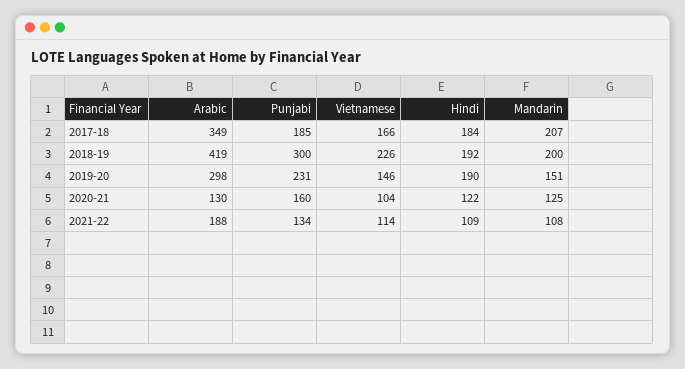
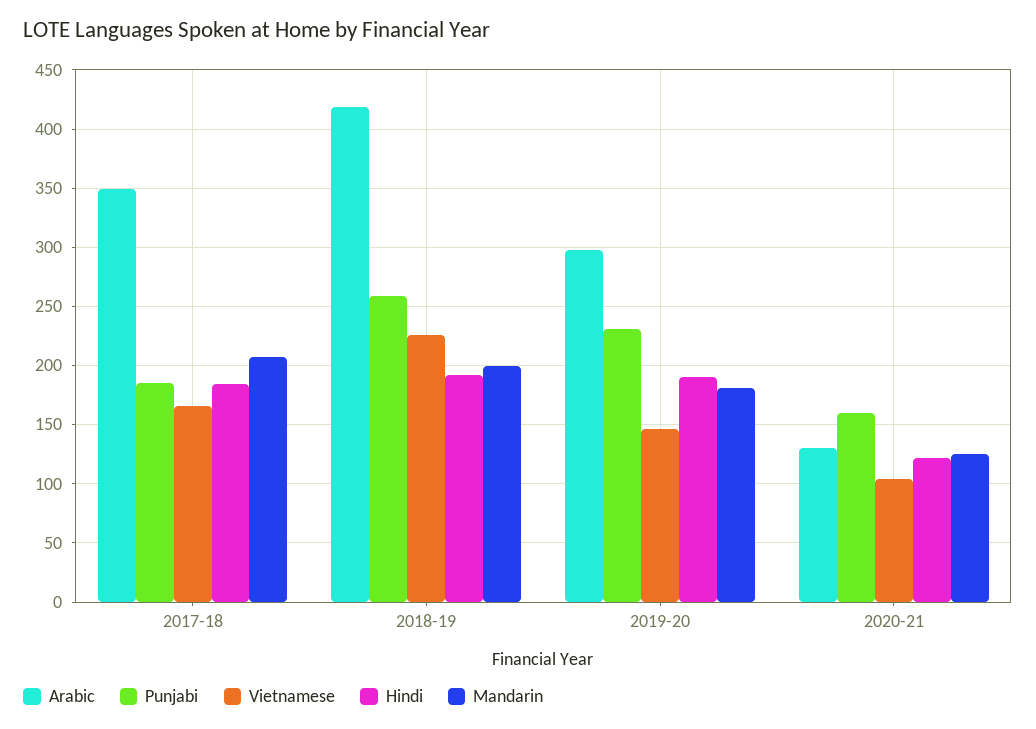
  {
    "Arabic": {
      "2017-18": 349,
      "2018-19": 419,
      "2019-20": 298,
-     "2020-21": 130,
+     "2020-21": 130
-     "2021-22": 188
    },
    "Punjabi": {
      "2017-18": 185,
-     "2018-19": 300,
+     "2018-19": 260,
      "2019-20": 231,
-     "2020-21": 160,
+     "2020-21": 160
-     "2021-22": 134
    },
    "Vietnamese": {
      "2017-18": 166,
      "2018-19": 226,
      "2019-20": 146,
-     "2020-21": 104,
+     "2020-21": 104
-     "2021-22": 114
    },
    "Hindi": {
      "2017-18": 184,
      "2018-19": 192,
      "2019-20": 190,
-     "2020-21": 122,
+     "2020-21": 122
-     "2021-22": 109
    },
    "Mandarin": {
      "2017-18": 207,
      "2018-19": 200,
-     "2019-20": 151,
+     "2019-20": 180,
-     "2020-21": 125,
+     "2020-21": 125
-     "2021-22": 108
    }
  }

